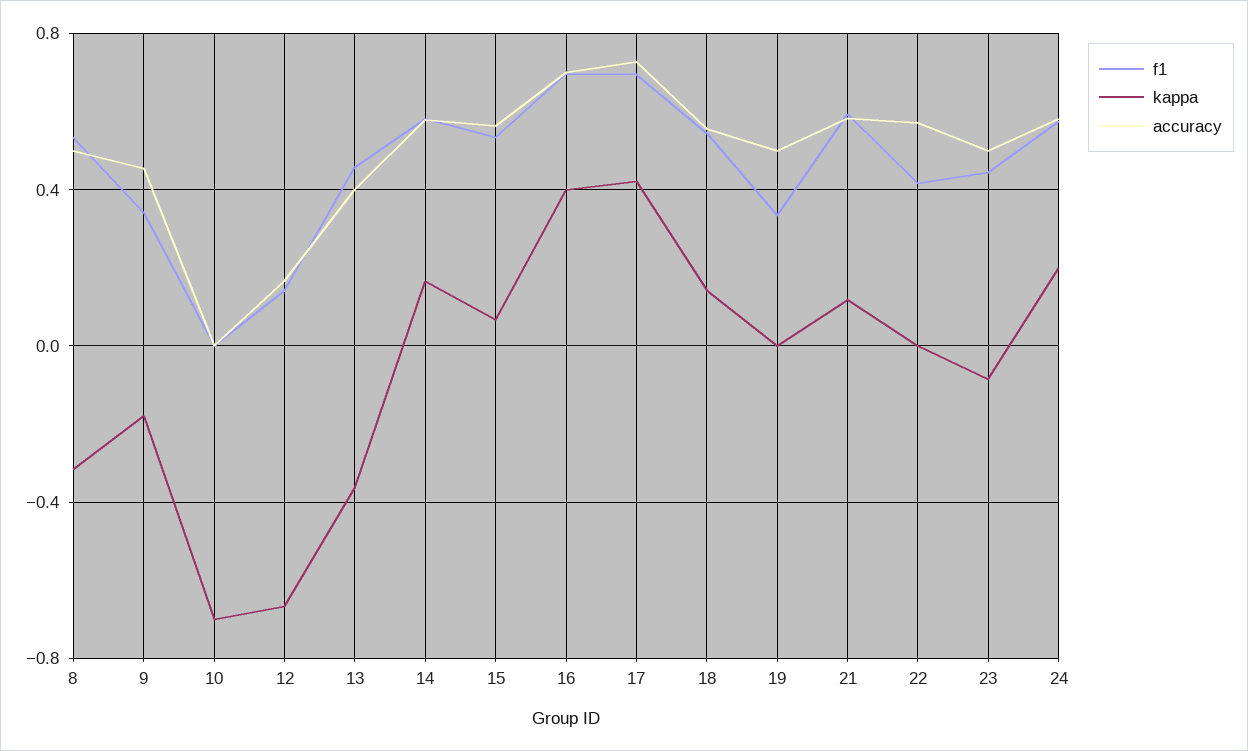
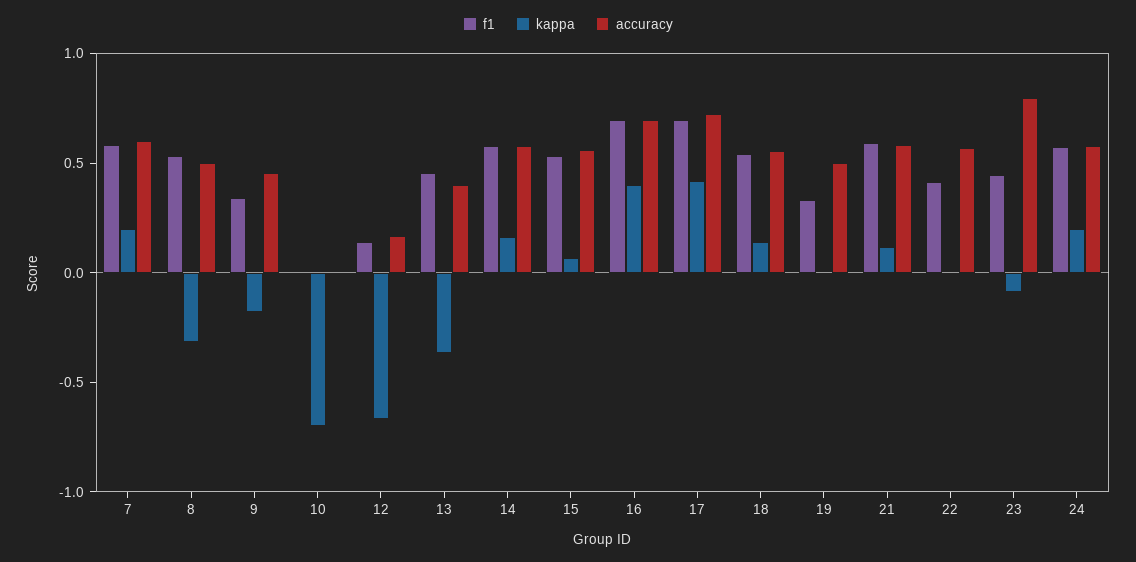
  {
    "f1": {
      "8": 0.55,
      "9": 0.35,
      "10": 0,
      "12": 0.15,
      "13": 0.45,
      "14": 0.6,
      "15": 0.55,
      "16": 0.7,
      "17": 0.7,
      "18": 0.55,
      "19": 0.35,
      "21": 0.6,
      "22": 0.4,
      "23": 0.45,
-     "24": 0.6
+     "24": 0.6,
+     "7": 0.6
    },
    "kappa": {
      "8": -0.3,
      "9": -0.2,
      "10": -0.7,
      "12": -0.65,
      "13": -0.35,
      "14": 0.15,
      "15": 0.05,
      "16": 0.4,
      "17": 0.4,
      "18": 0.15,
      "19": 0,
      "21": 0.1,
      "22": 0,
      "23": -0.1,
-     "24": 0.2
+     "24": 0.2,
+     "7": 0.2
    },
    "accuracy": {
      "8": 0.5,
      "9": 0.45,
      "10": 0,
      "12": 0.15,
      "13": 0.4,
      "14": 0.6,
      "15": 0.55,
      "16": 0.7,
      "17": 0.75,
      "18": 0.55,
      "19": 0.5,
      "21": 0.6,
      "22": 0.55,
-     "23": 0.5,
+     "23": 0.8,
-     "24": 0.6
+     "24": 0.6,
+     "7": 0.6
    }
  }

